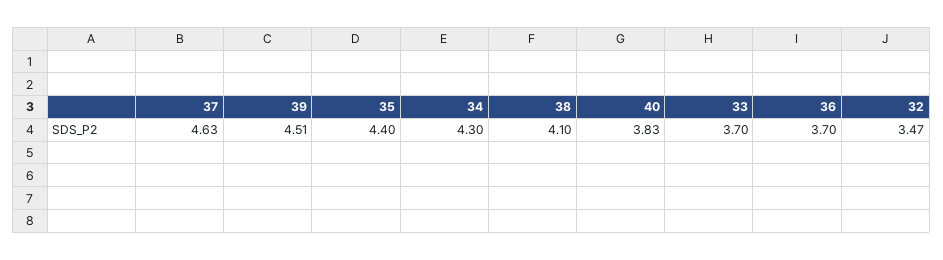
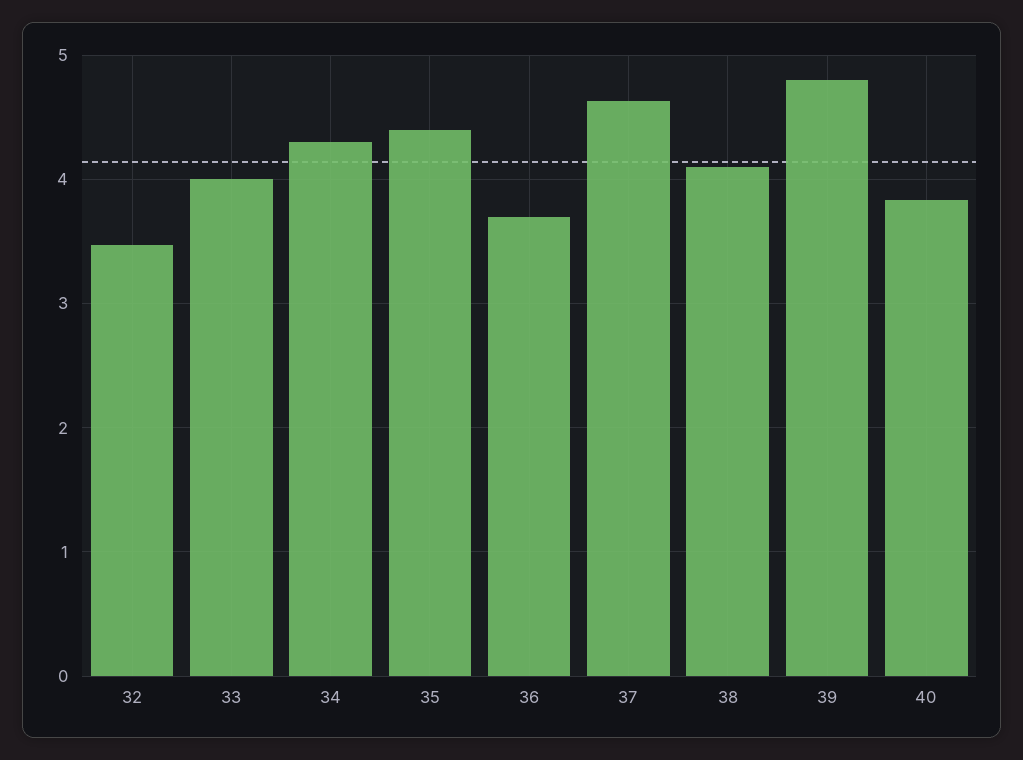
  {
    "37": 4.63,
-   "39": 4.51,
+   "39": 4.8,
    "35": 4.4,
    "34": 4.3,
    "38": 4.1,
    "40": 3.83,
-   "33": 3.7,
+   "33": 4,
    "36": 3.7,
    "32": 3.47
  }

